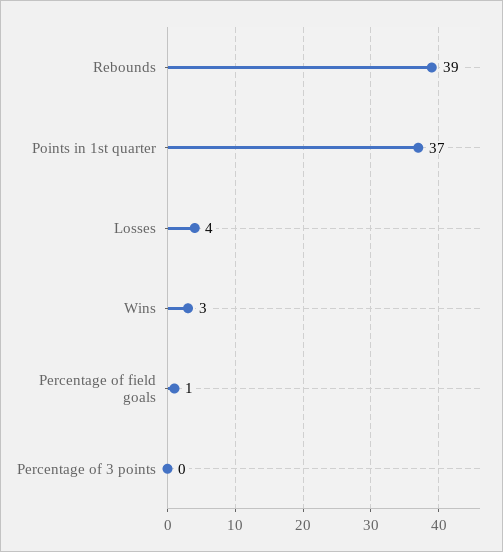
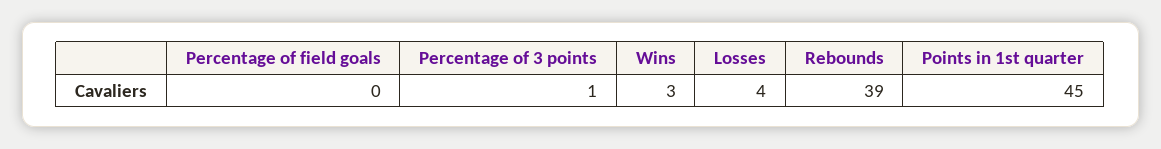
  {
    "Rebounds": 39,
-   "Points in 1st quarter": 37,
+   "Points in 1st quarter": 45,
    "Losses": 4,
    "Wins": 3,
-   "Percentage of field goals": 1,
+   "Percentage of field goals": 0,
-   "Percentage of 3 points": 0
+   "Percentage of 3 points": 1
  }

